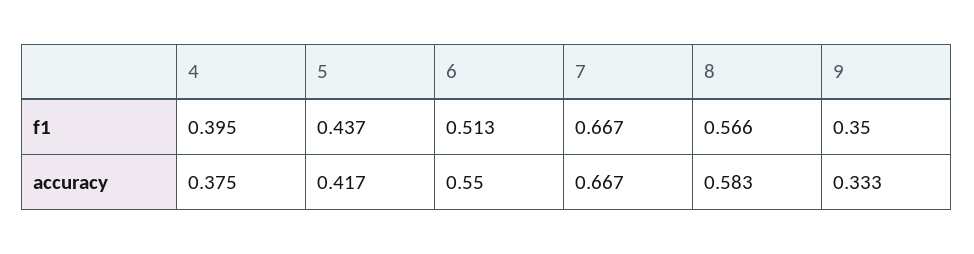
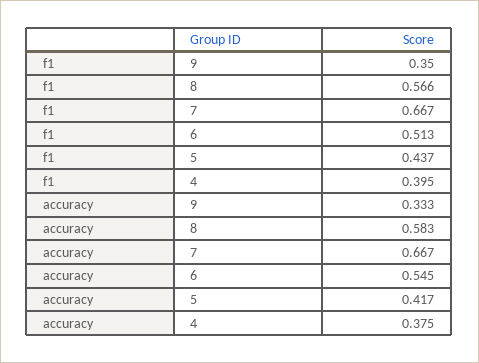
  {
    "4": {
      "f1": 0.395,
      "accuracy": 0.375
    },
    "5": {
      "f1": 0.437,
      "accuracy": 0.417
    },
    "6": {
      "f1": 0.513,
-     "accuracy": 0.55
+     "accuracy": 0.545
    },
    "7": {
      "f1": 0.667,
      "accuracy": 0.667
    },
    "8": {
      "f1": 0.566,
      "accuracy": 0.583
    },
    "9": {
      "f1": 0.35,
      "accuracy": 0.333
    }
  }

